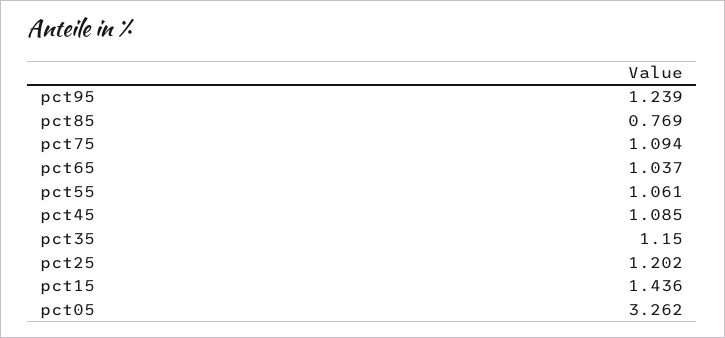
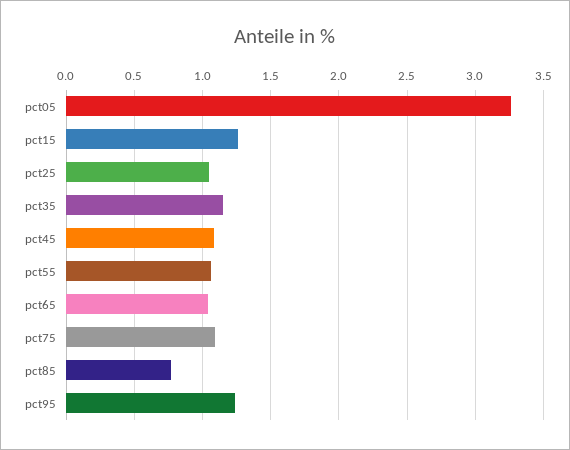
  {
    "pct95": 1.239,
    "pct85": 0.769,
    "pct75": 1.094,
    "pct65": 1.037,
    "pct55": 1.061,
    "pct45": 1.085,
    "pct35": 1.15,
-   "pct25": 1.202,
+   "pct25": 1.05,
-   "pct15": 1.436,
+   "pct15": 1.25,
    "pct05": 3.262
  }

